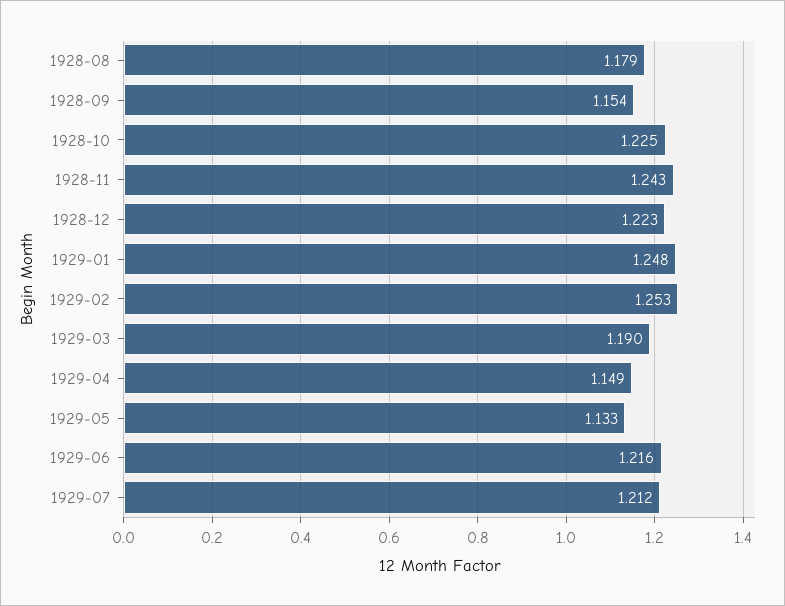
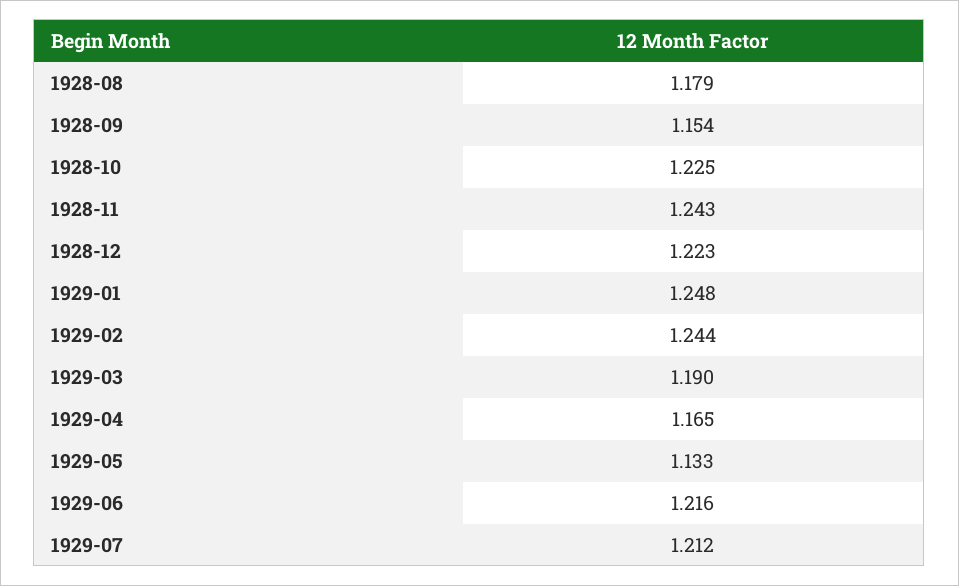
  {
    "1928-08": 1.179,
    "1928-09": 1.154,
    "1928-10": 1.225,
    "1928-11": 1.243,
    "1928-12": 1.223,
    "1929-01": 1.248,
-   "1929-02": 1.253,
+   "1929-02": 1.244,
    "1929-03": 1.19,
-   "1929-04": 1.149,
+   "1929-04": 1.165,
    "1929-05": 1.133,
    "1929-06": 1.216,
    "1929-07": 1.212
  }

